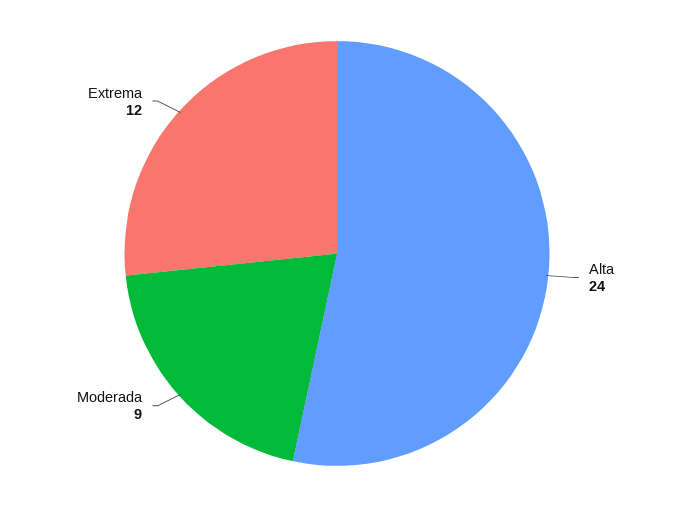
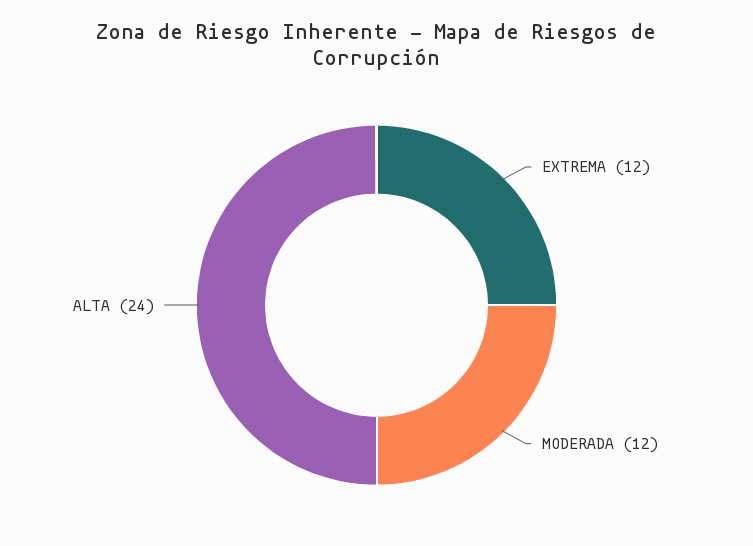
  {
    "Alta": 24,
-   "Moderada": 9,
+   "Moderada": 12,
    "Extrema": 12
  }

